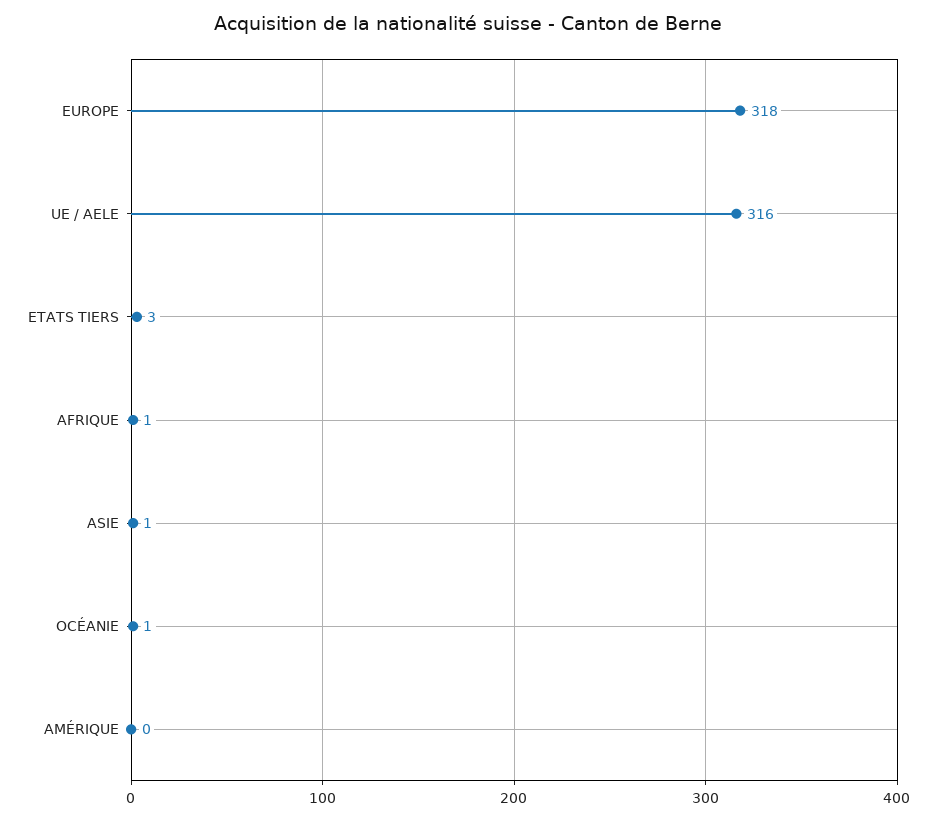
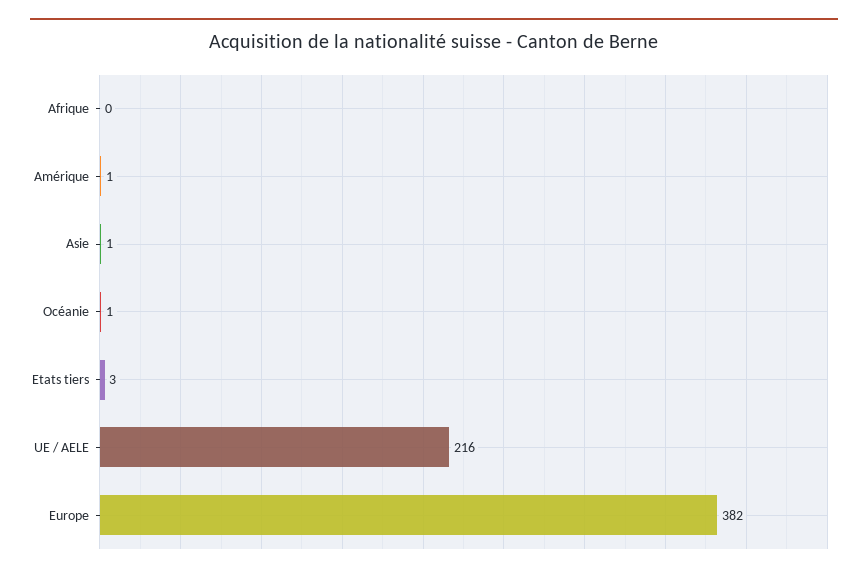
  {
-   "EUROPE": 318,
+   "EUROPE": 382,
-   "UE / AELE": 316,
+   "UE / AELE": 216,
    "ETATS TIERS": 3,
-   "AFRIQUE": 1,
+   "AFRIQUE": 0,
    "ASIE": 1,
    "OCÉANIE": 1,
-   "AMÉRIQUE": 0
+   "AMÉRIQUE": 1
  }

